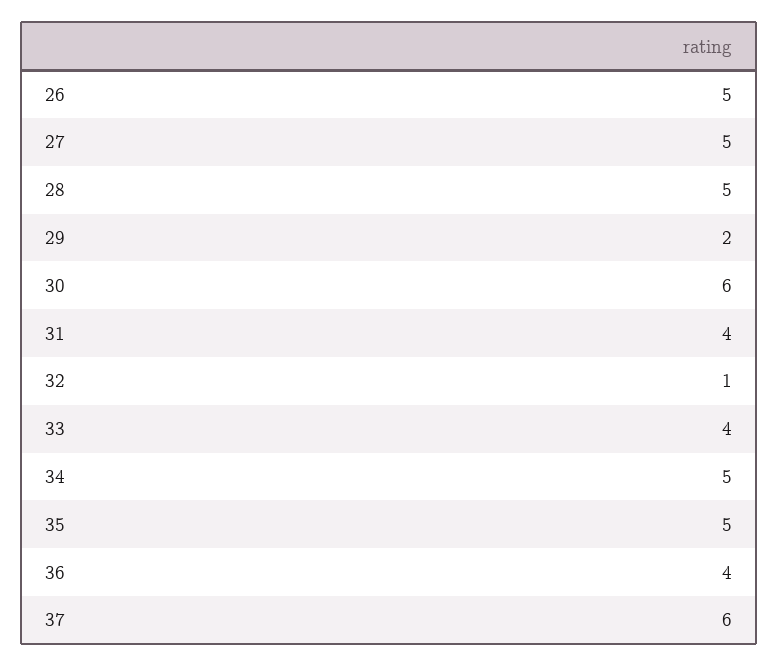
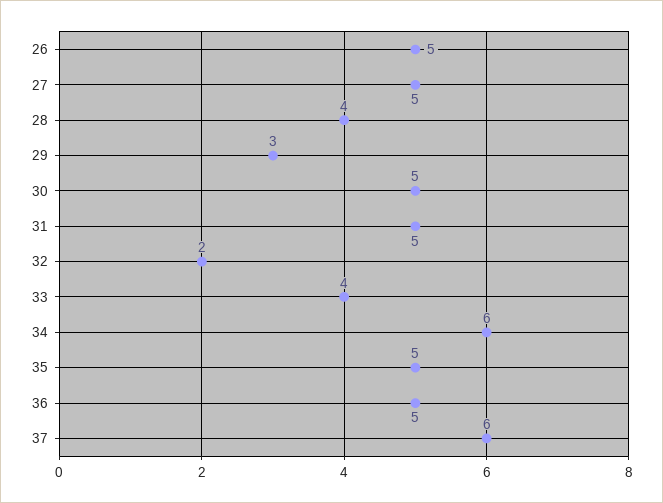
  {
    "26": 5,
    "27": 5,
-   "28": 5,
+   "28": 4,
-   "29": 2,
+   "29": 3,
-   "30": 6,
+   "30": 5,
-   "31": 4,
+   "31": 5,
-   "32": 1,
+   "32": 2,
    "33": 4,
-   "34": 5,
+   "34": 6,
    "35": 5,
-   "36": 4,
+   "36": 5,
    "37": 6
  }

